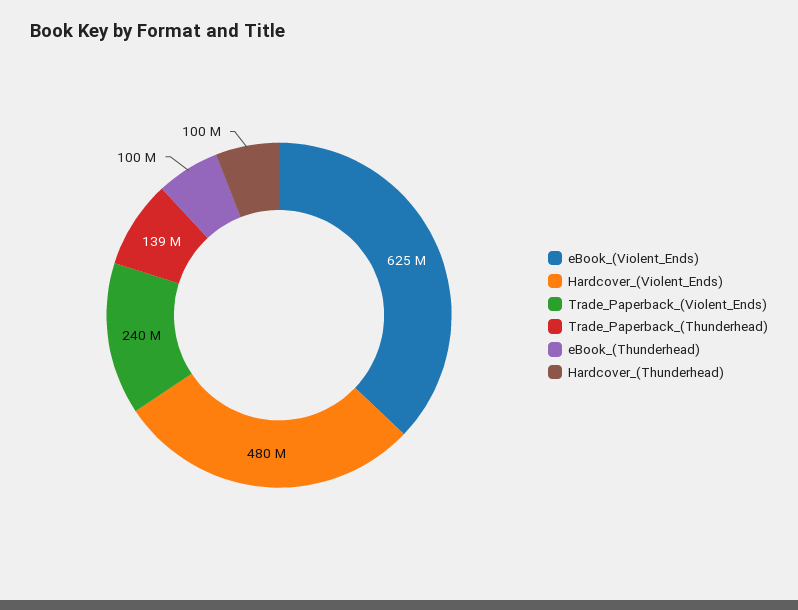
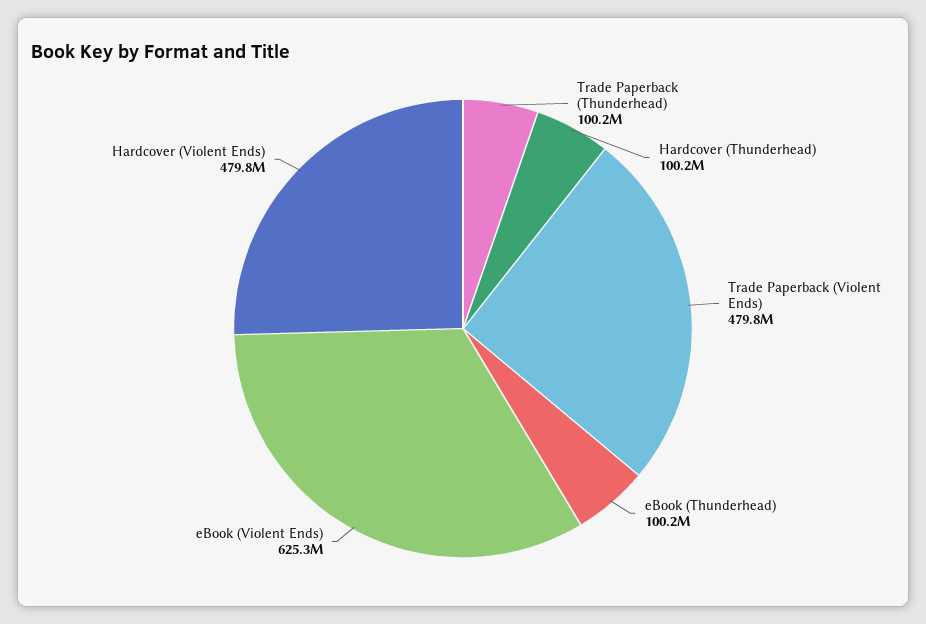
  {
    "eBook_(Violent_Ends)": 625300000,
    "Hardcover_(Violent_Ends)": 479800000,
-   "Trade_Paperback_(Violent_Ends)": 240000000,
+   "Trade_Paperback_(Violent_Ends)": 479800000,
-   "Trade_Paperback_(Thunderhead)": 139000000,
+   "Trade_Paperback_(Thunderhead)": 100200000,
    "eBook_(Thunderhead)": 100200000,
    "Hardcover_(Thunderhead)": 100200000
  }

